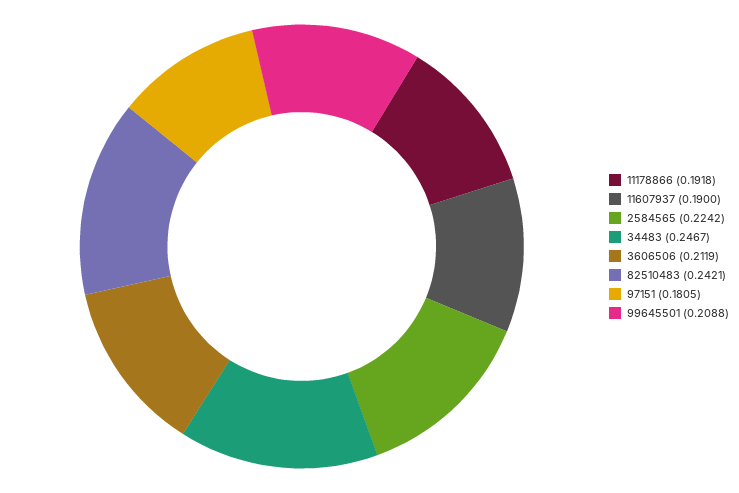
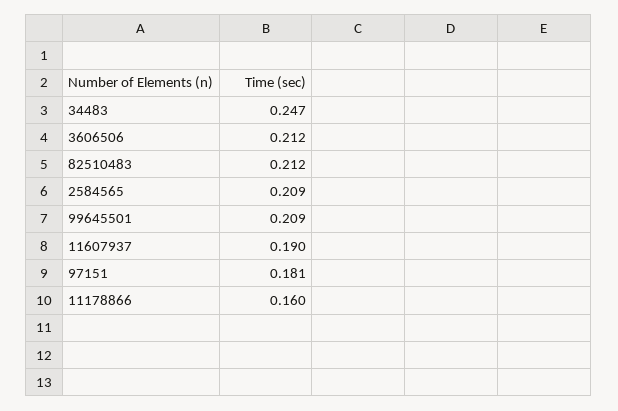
  {
-   "11178866": 0.1918,
+   "11178866": 0.16,
    "11607937": 0.19,
-   "2584565": 0.2242,
+   "2584565": 0.209,
    "34483": 0.2467,
    "3606506": 0.2119,
-   "82510483": 0.2421,
+   "82510483": 0.212,
    "97151": 0.1805,
    "99645501": 0.2088
  }

